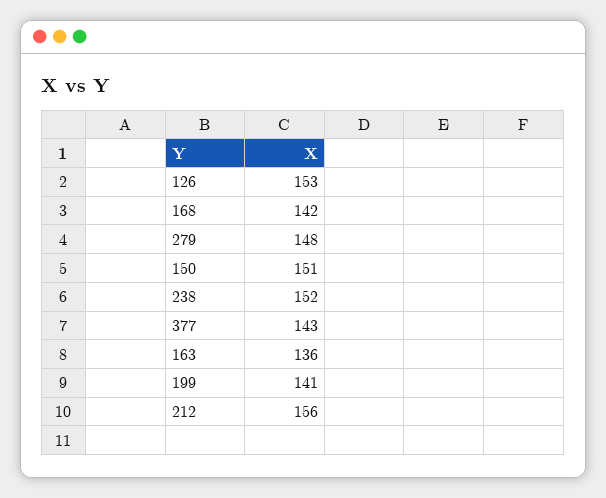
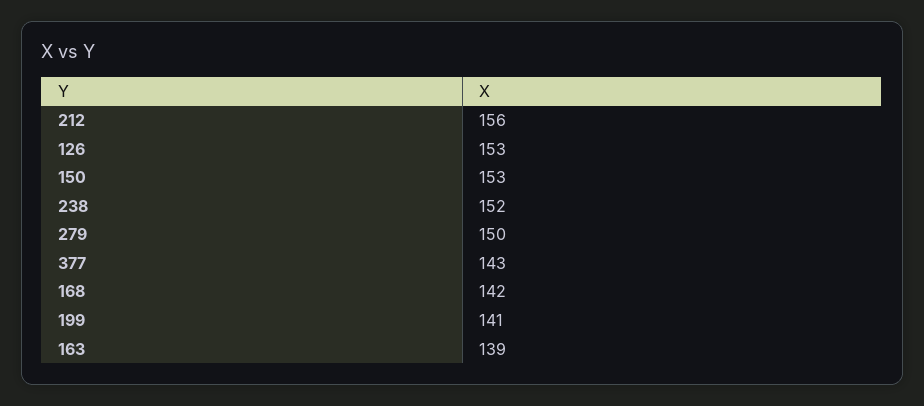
  {
    "126": 153,
    "168": 142,
-   "279": 148,
+   "279": 150,
-   "150": 151,
+   "150": 153,
    "238": 152,
    "377": 143,
-   "163": 136,
+   "163": 139,
    "199": 141,
    "212": 156
  }

